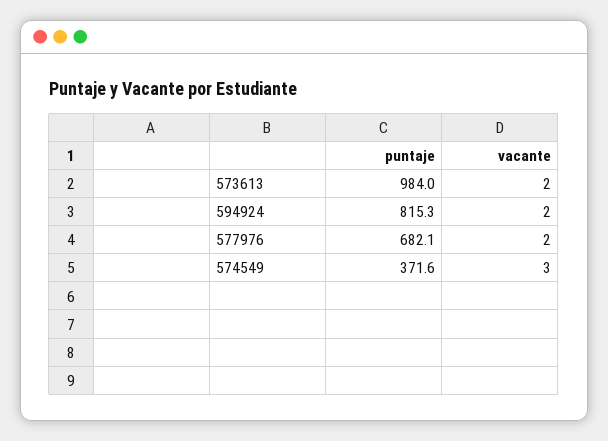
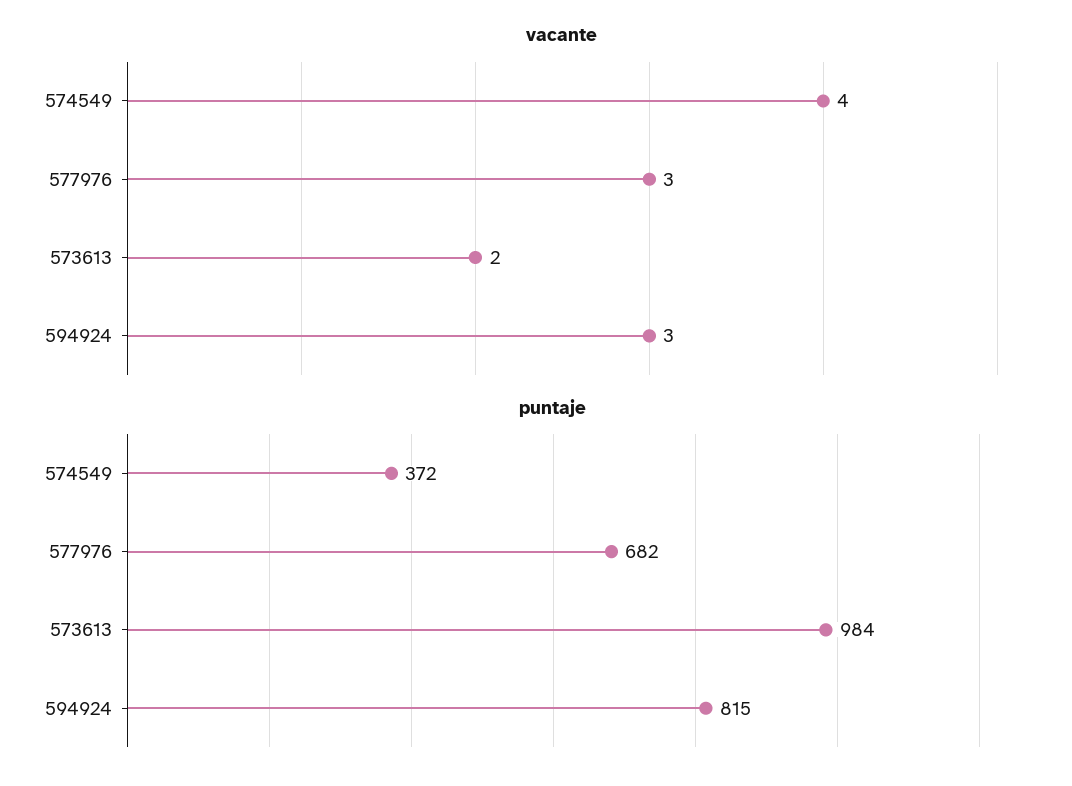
  {
    "puntaje": {
      "573613": 984,
      "594924": 815.3,
      "577976": 682.1,
      "574549": 371.6
    },
    "vacante": {
      "573613": 2,
-     "594924": 2,
+     "594924": 3,
-     "577976": 2,
+     "577976": 3,
-     "574549": 3
+     "574549": 4
    }
  }

